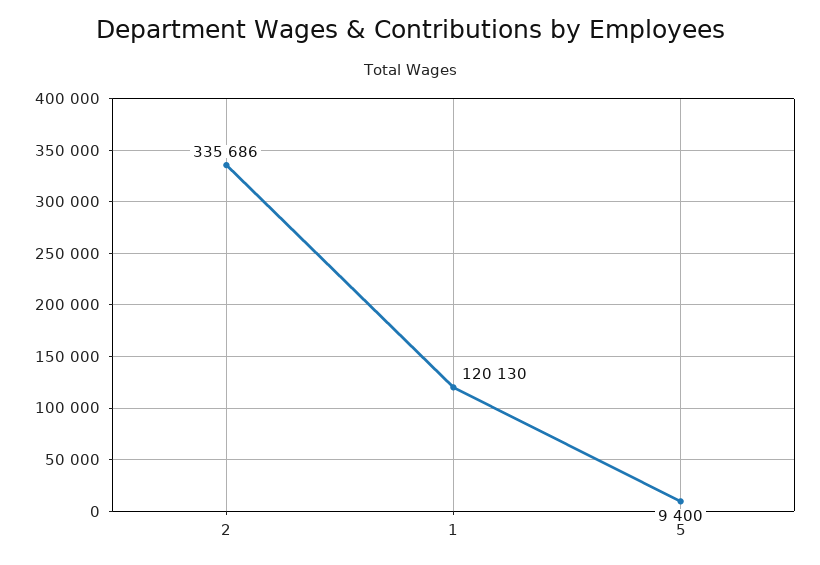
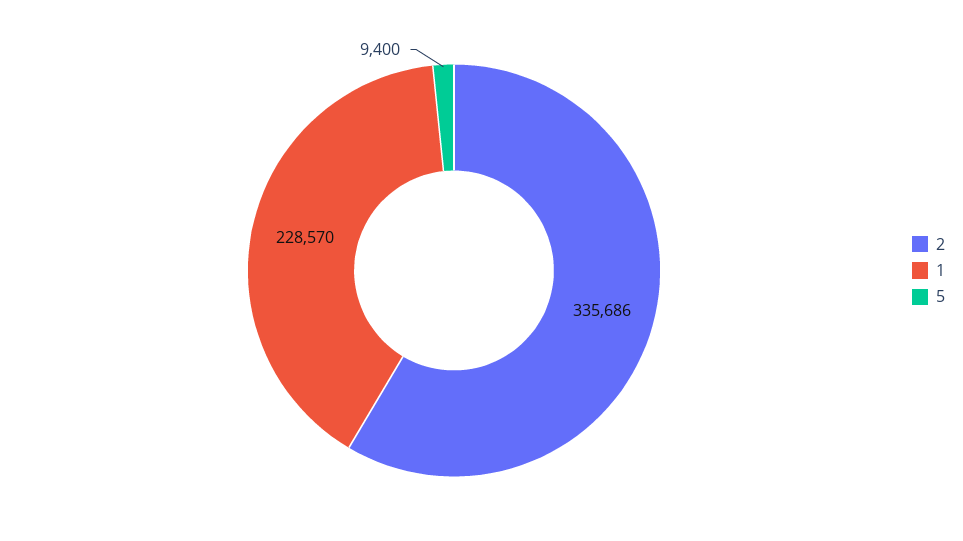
  {
    "2": 335686,
-   "1": 120130,
+   "1": 228570,
    "5": 9400
  }

